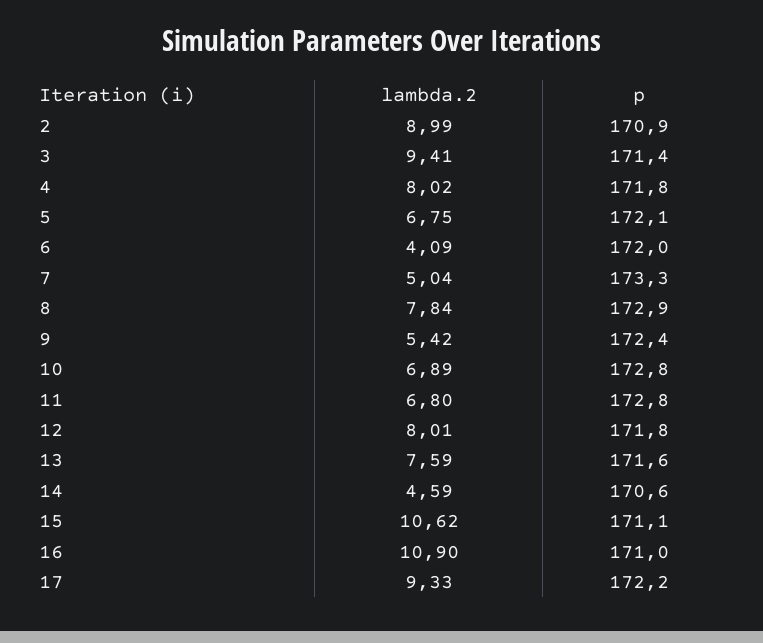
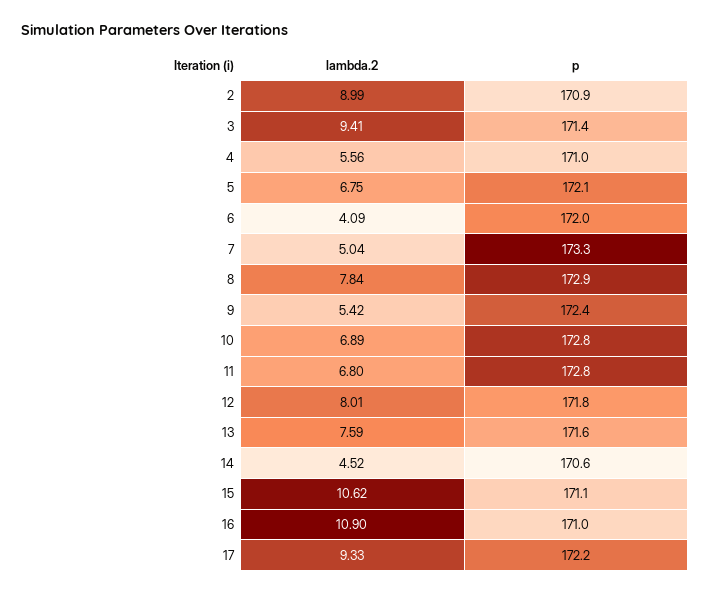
  {
    "lambda.2": {
      "2": 8.99,
      "3": 9.41,
-     "4": 8.02,
+     "4": 5.56,
      "5": 6.75,
      "6": 4.09,
      "7": 5.04,
      "8": 7.84,
      "9": 5.42,
      "10": 6.89,
      "11": 6.8,
      "12": 8.01,
      "13": 7.59,
-     "14": 4.59,
+     "14": 4.52,
      "15": 10.62,
      "16": 10.9,
      "17": 9.33
    },
    "p": {
      "2": 170.9,
      "3": 171.4,
-     "4": 171.8,
+     "4": 171,
      "5": 172.1,
      "6": 172,
      "7": 173.3,
      "8": 172.9,
      "9": 172.4,
      "10": 172.8,
      "11": 172.8,
      "12": 171.8,
      "13": 171.6,
      "14": 170.6,
      "15": 171.1,
      "16": 171,
      "17": 172.2
    }
  }

